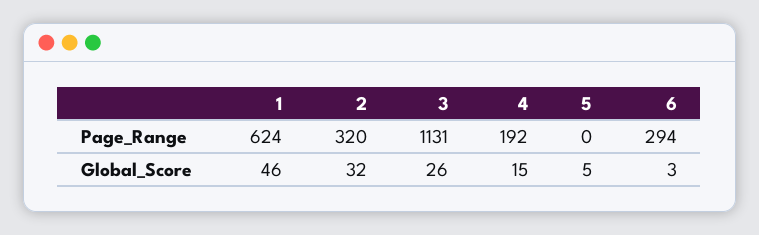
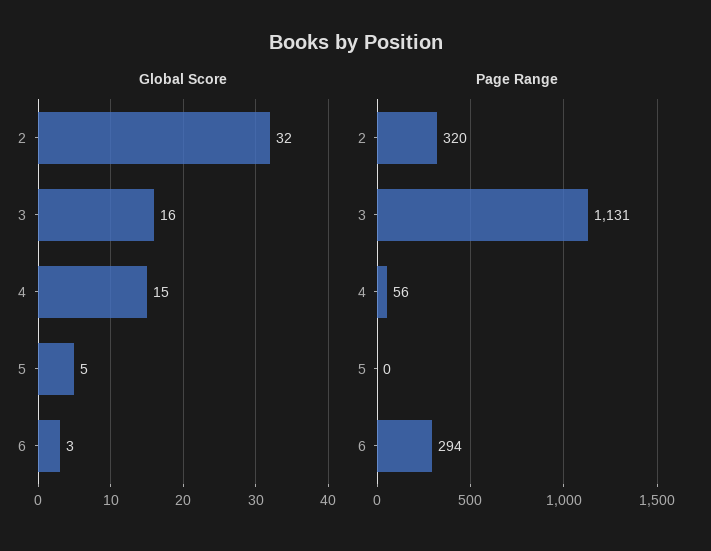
  {
    "Page_Range": {
-     "1": 624,
      "2": 320,
      "3": 1131,
-     "4": 192,
+     "4": 56,
      "5": 0,
      "6": 294
    },
    "Global_Score": {
-     "1": 46,
      "2": 32,
-     "3": 26,
+     "3": 16,
      "4": 15,
      "5": 5,
      "6": 3
    }
  }

